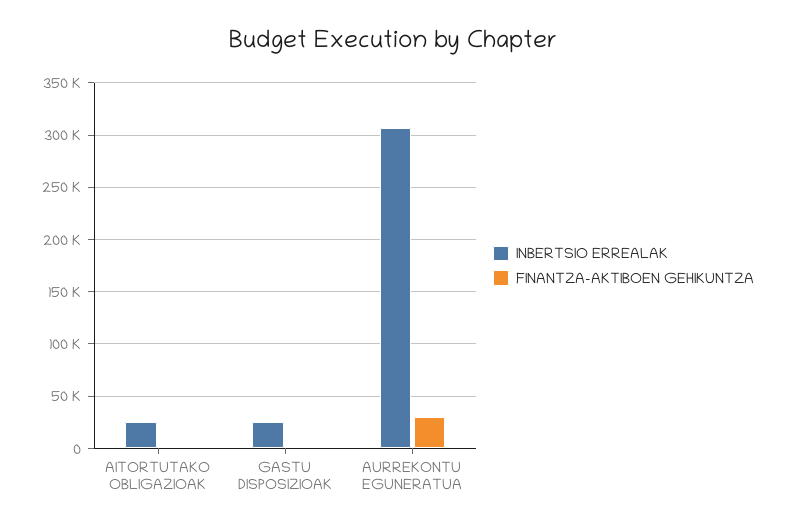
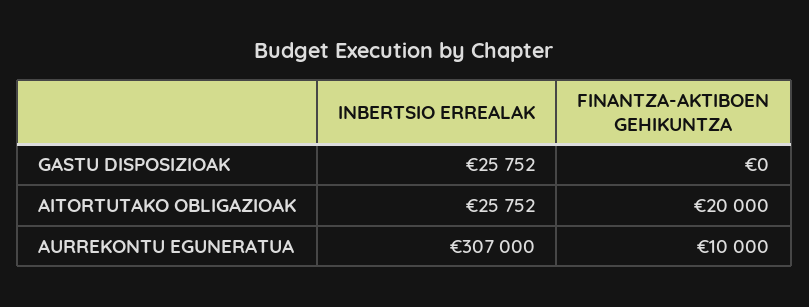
  {
    "INBERTSIO ERREALAK": {
      "AITORTUTAKO OBLIGAZIOAK": 25752,
      "GASTU DISPOSIZIOAK": 25752,
      "AURREKONTU EGUNERATUA": 307000
    },
    "FINANTZA-AKTIBOEN GEHIKUNTZA": {
-     "AITORTUTAKO OBLIGAZIOAK": 0,
+     "AITORTUTAKO OBLIGAZIOAK": 20000,
      "GASTU DISPOSIZIOAK": 0,
-     "AURREKONTU EGUNERATUA": 30000
+     "AURREKONTU EGUNERATUA": 10000
    }
  }

